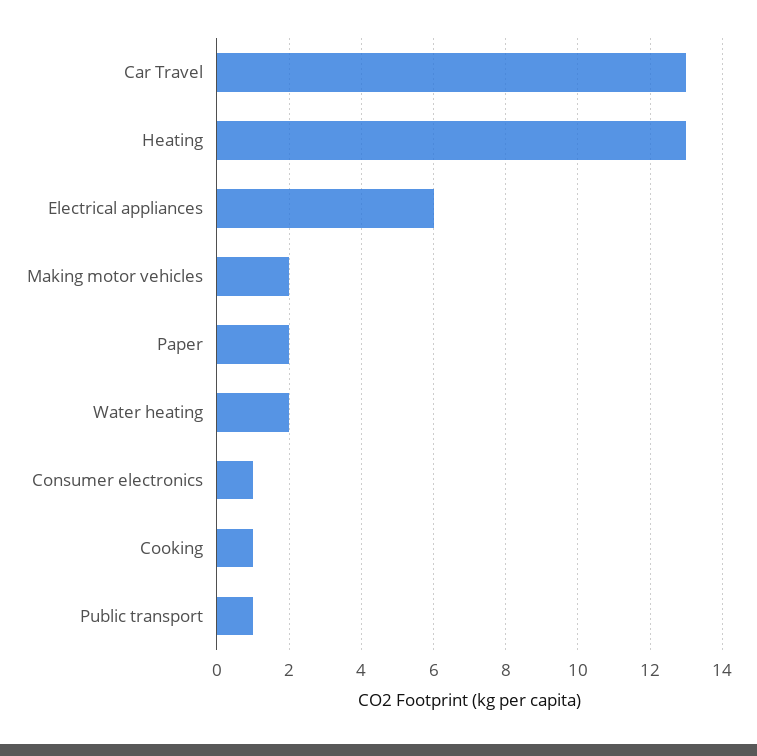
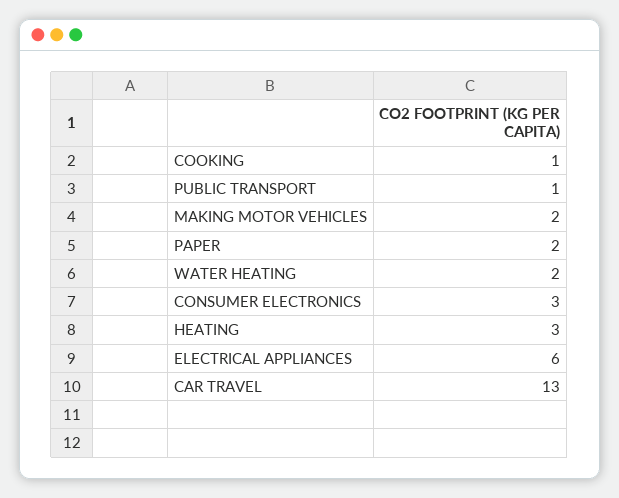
  {
    "Car Travel": 13,
-   "Heating": 13,
+   "Heating": 3,
    "Electrical appliances": 6,
    "Making motor vehicles": 2,
    "Paper": 2,
    "Water heating": 2,
-   "Consumer electronics": 1,
+   "Consumer electronics": 3,
    "Cooking": 1,
    "Public transport": 1
  }

